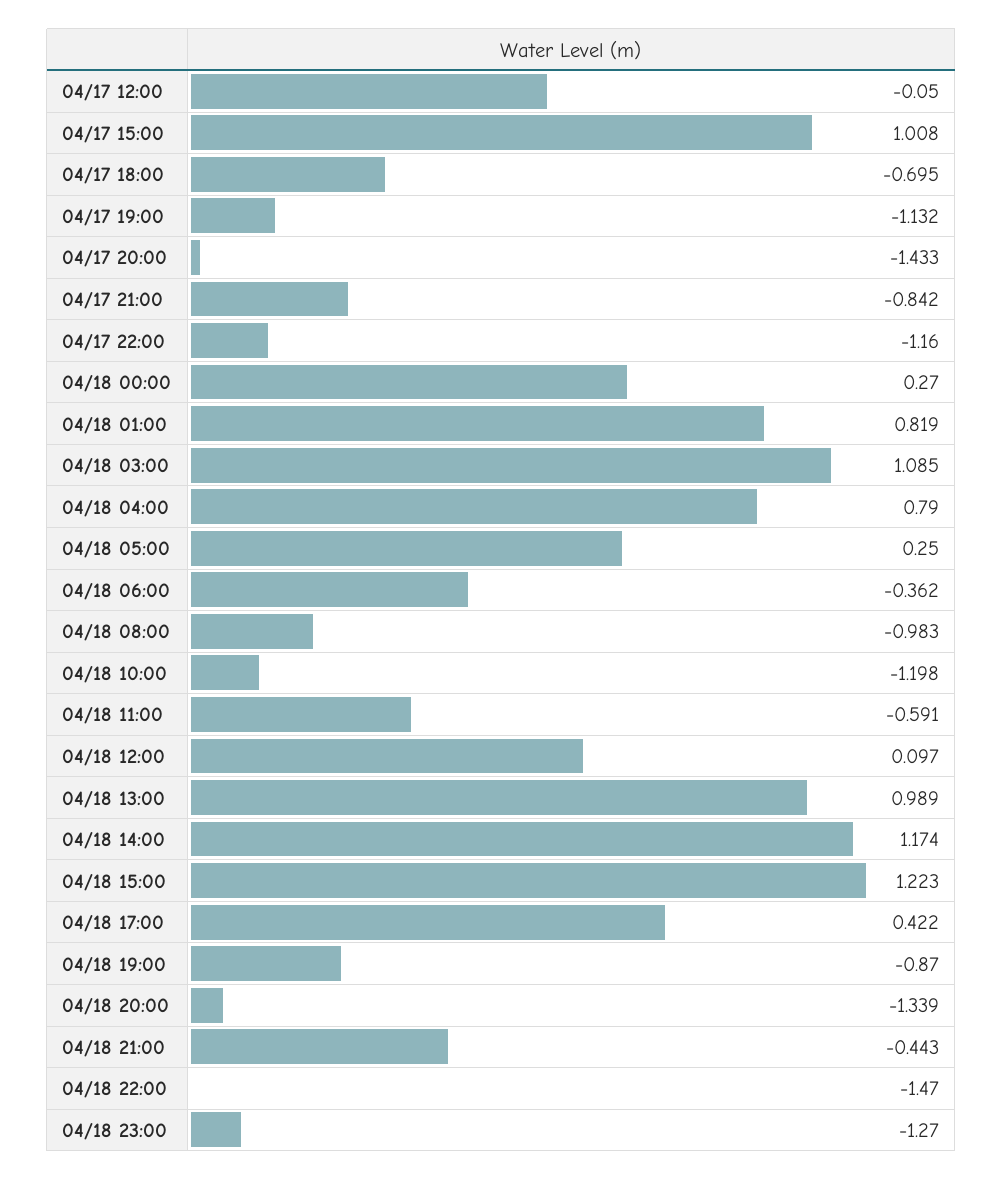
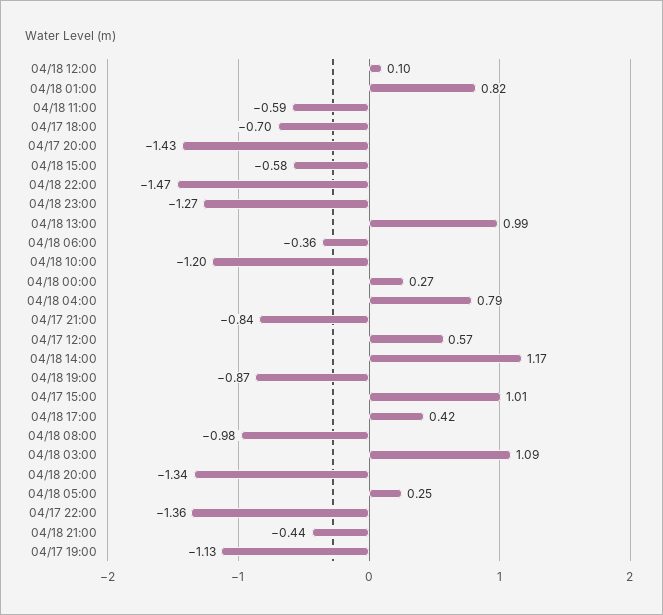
  {
-   "04/17 12:00": -0.05,
+   "04/17 12:00": 0.57,
    "04/17 15:00": 1.008,
    "04/17 18:00": -0.695,
    "04/17 19:00": -1.132,
    "04/17 20:00": -1.433,
    "04/17 21:00": -0.842,
-   "04/17 22:00": -1.16,
+   "04/17 22:00": -1.36,
    "04/18 00:00": 0.27,
    "04/18 01:00": 0.819,
    "04/18 03:00": 1.085,
    "04/18 04:00": 0.79,
    "04/18 05:00": 0.25,
    "04/18 06:00": -0.362,
    "04/18 08:00": -0.983,
    "04/18 10:00": -1.198,
    "04/18 11:00": -0.591,
    "04/18 12:00": 0.097,
    "04/18 13:00": 0.989,
    "04/18 14:00": 1.174,
-   "04/18 15:00": 1.223,
+   "04/18 15:00": -0.58,
    "04/18 17:00": 0.422,
    "04/18 19:00": -0.87,
    "04/18 20:00": -1.339,
    "04/18 21:00": -0.443,
    "04/18 22:00": -1.47,
    "04/18 23:00": -1.27
  }

